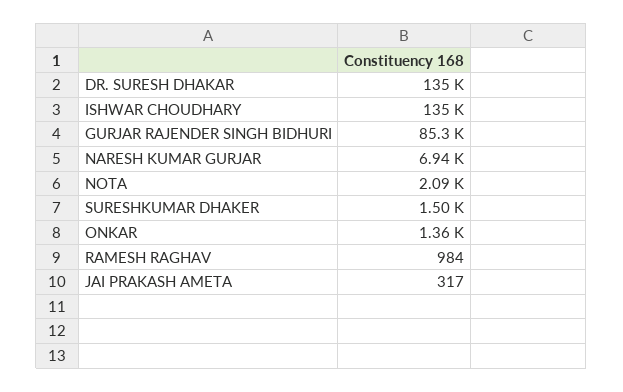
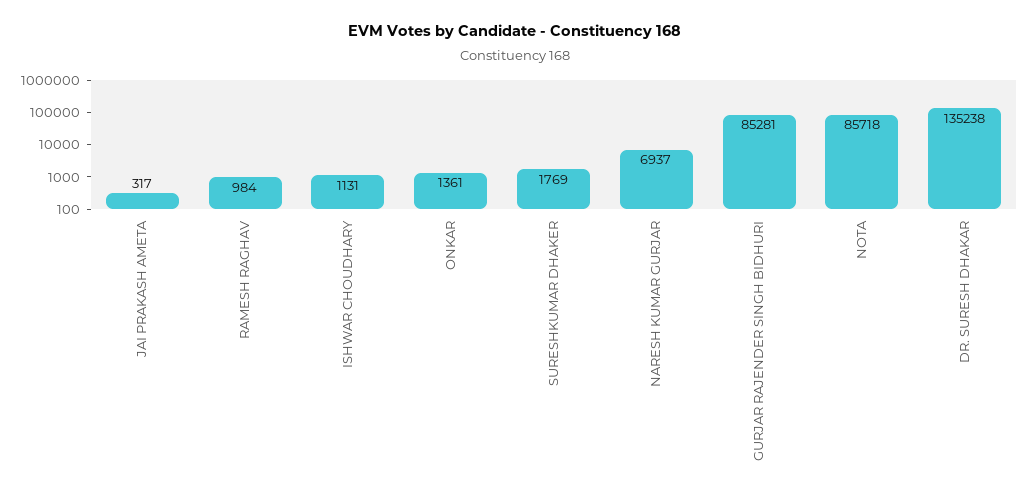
  {
    "DR. SURESH DHAKAR": 135238,
-   "ISHWAR CHOUDHARY": 135000,
+   "ISHWAR CHOUDHARY": 1131,
    "GURJAR RAJENDER SINGH BIDHURI": 85281,
    "NARESH KUMAR GURJAR": 6937,
-   "NOTA": 2090,
+   "NOTA": 85718,
-   "SURESHKUMAR DHAKER": 1500,
+   "SURESHKUMAR DHAKER": 1769,
    "ONKAR": 1361,
    "RAMESH RAGHAV": 984,
    "JAI PRAKASH AMETA": 317
  }

